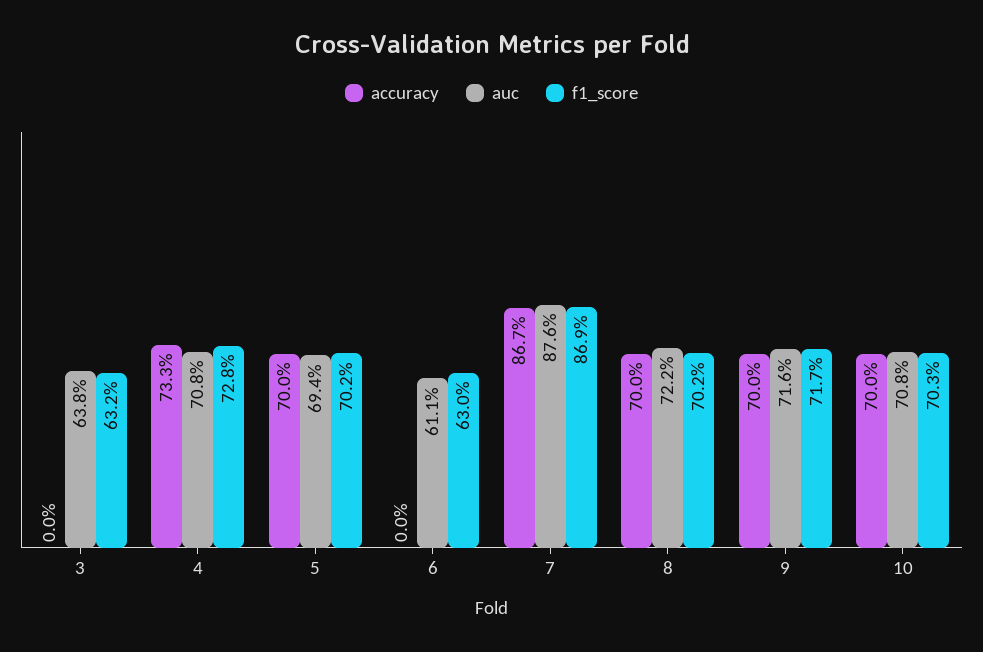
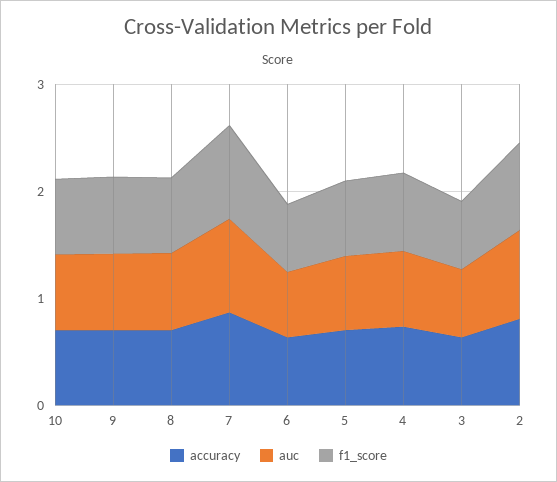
  {
    "accuracy": {
-     "3": 0,
+     "3": 0.6,
      "4": 0.733,
      "5": 0.7,
-     "6": 0,
+     "6": 0.6,
      "7": 0.867,
      "8": 0.7,
      "9": 0.7,
-     "10": 0.7
+     "10": 0.7,
+     "2": 0.8
    },
    "auc": {
      "3": 0.638,
      "4": 0.708,
      "5": 0.694,
      "6": 0.611,
      "7": 0.876,
      "8": 0.722,
      "9": 0.716,
-     "10": 0.708
+     "10": 0.708,
+     "2": 0.8
    },
    "f1_score": {
      "3": 0.632,
      "4": 0.728,
      "5": 0.702,
      "6": 0.63,
      "7": 0.869,
      "8": 0.702,
      "9": 0.717,
-     "10": 0.703
+     "10": 0.703,
+     "2": 0.8
    }
  }

